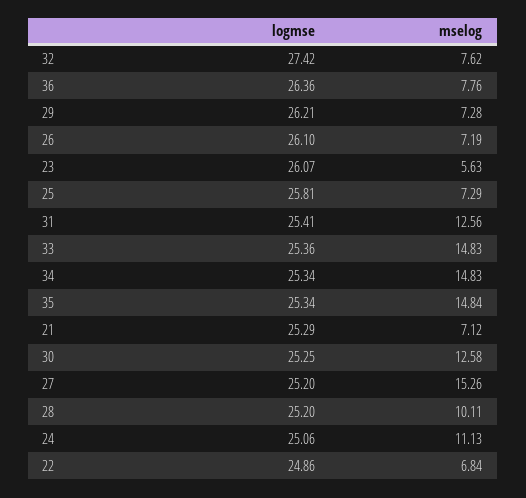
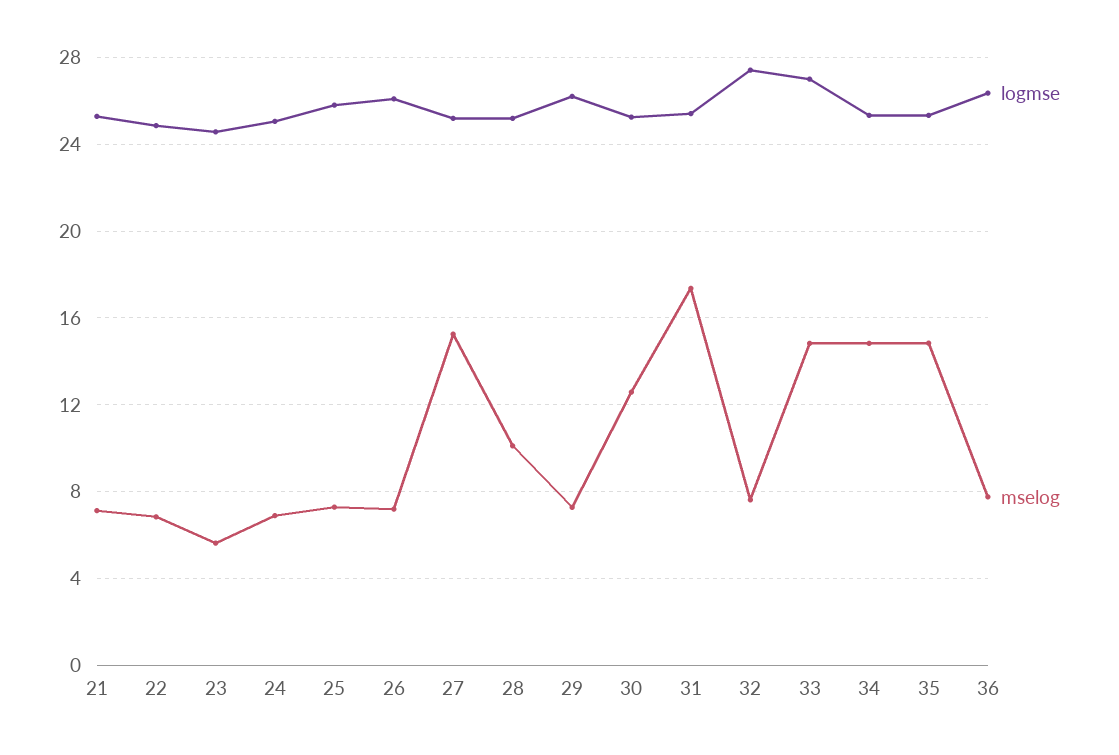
  {
    "logmse": {
      "32": 27.42,
      "36": 26.36,
      "29": 26.21,
      "26": 26.1,
-     "23": 26.07,
+     "23": 24.5,
      "25": 25.81,
      "31": 25.41,
-     "33": 25.36,
+     "33": 27,
      "34": 25.34,
      "35": 25.34,
      "21": 25.29,
      "30": 25.25,
      "27": 25.2,
      "28": 25.2,
      "24": 25.06,
      "22": 24.86
    },
    "mselog": {
      "32": 7.62,
      "36": 7.76,
      "29": 7.28,
      "26": 7.19,
      "23": 5.63,
      "25": 7.29,
-     "31": 12.56,
+     "31": 17.5,
      "33": 14.83,
      "34": 14.83,
      "35": 14.84,
      "21": 7.12,
      "30": 12.58,
      "27": 15.26,
      "28": 10.11,
-     "24": 11.13,
+     "24": 7,
      "22": 6.84
    }
  }

